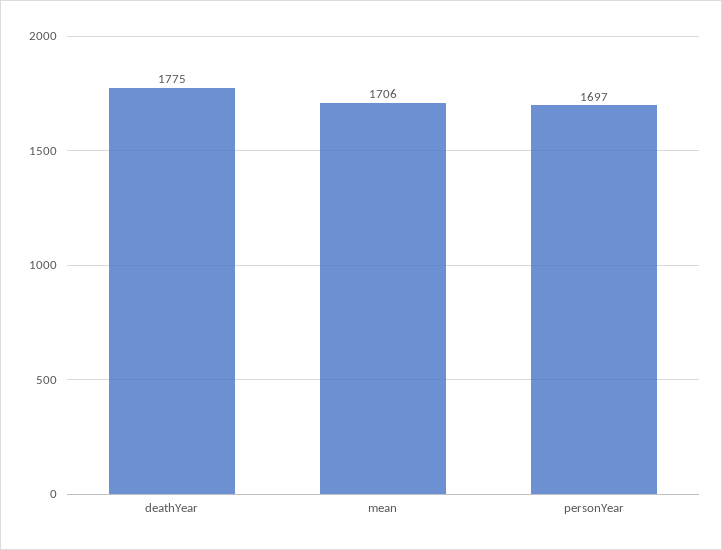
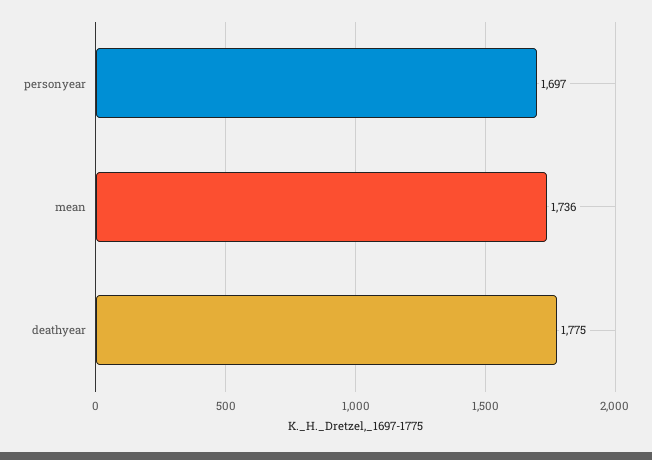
  {
    "deathYear": 1775,
-   "mean": 1706,
+   "mean": 1736,
    "personYear": 1697
  }

